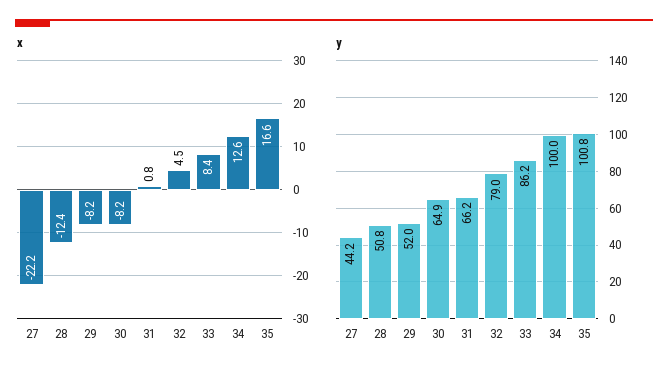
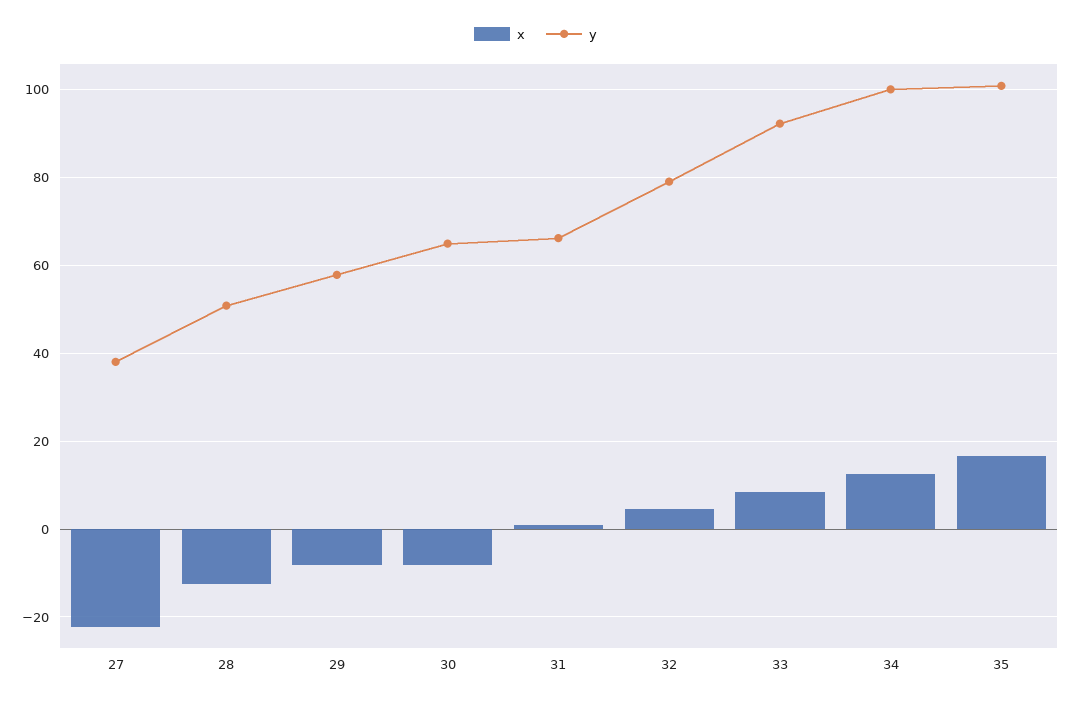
  {
    "x": {
      "27": -22.2,
      "28": -12.4,
      "29": -8.2,
      "30": -8.2,
      "31": 0.8,
      "32": 4.5,
      "33": 8.4,
      "34": 12.6,
      "35": 16.6
    },
    "y": {
-     "27": 44.2,
+     "27": 38,
      "28": 50.8,
-     "29": 52,
+     "29": 58,
      "30": 64.9,
      "31": 66.2,
      "32": 79,
-     "33": 86.2,
+     "33": 92,
      "34": 100,
      "35": 100.8
    }
  }

